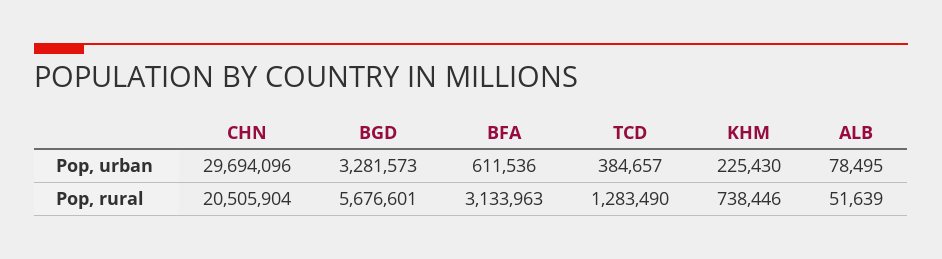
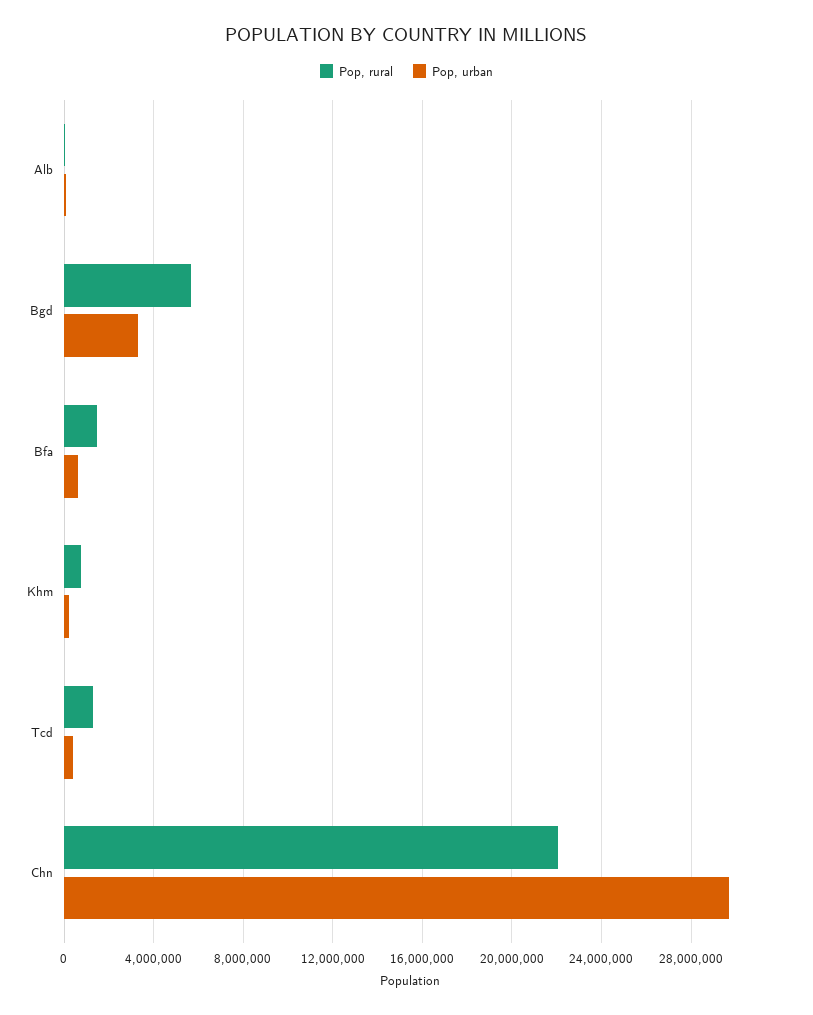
  {
    "Pop, urban": {
      "CHN": 29694096,
      "BGD": 3281573,
      "BFA": 611536,
      "TCD": 384657,
      "KHM": 225430,
      "ALB": 78495
    },
    "Pop, rural": {
-     "CHN": 20505904,
+     "CHN": 22000000,
      "BGD": 5676601,
-     "BFA": 3133963,
+     "BFA": 1500000,
      "TCD": 1283490,
      "KHM": 738446,
      "ALB": 51639
    }
  }

